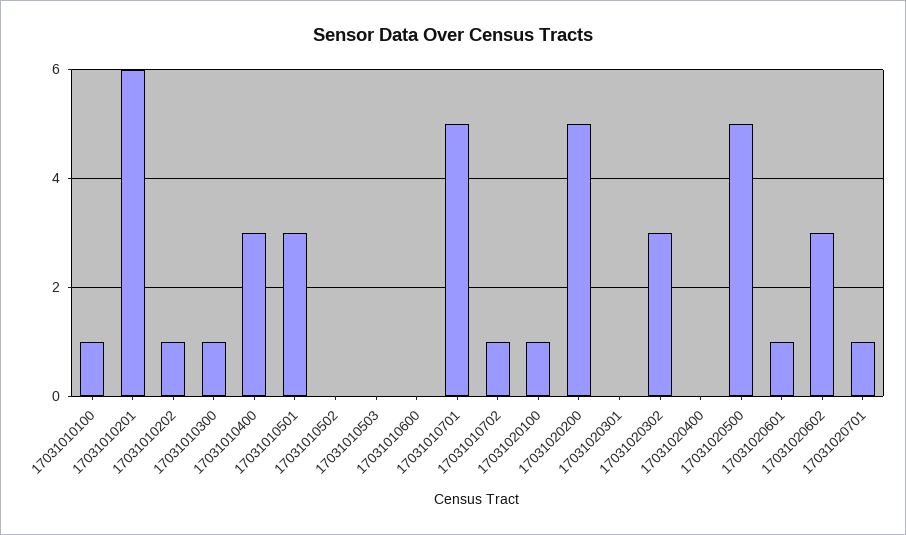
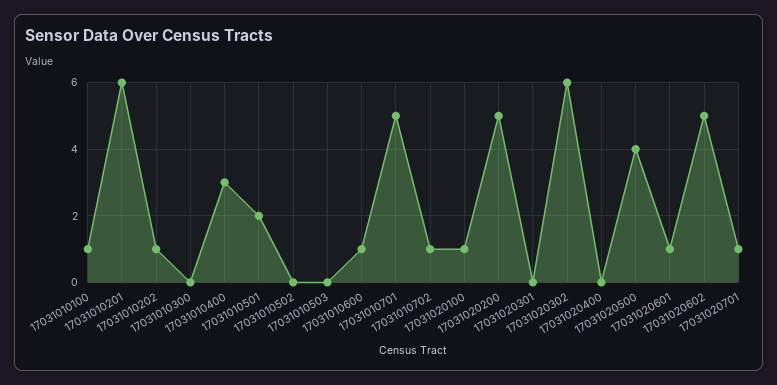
  {
    "17031010100": 1,
    "17031010201": 6,
    "17031010202": 1,
-   "17031010300": 1,
+   "17031010300": 0,
    "17031010400": 3,
-   "17031010501": 3,
+   "17031010501": 2,
    "17031010502": 0,
    "17031010503": 0,
-   "17031010600": 0,
+   "17031010600": 1,
    "17031010701": 5,
    "17031010702": 1,
    "17031020100": 1,
    "17031020200": 5,
    "17031020301": 0,
-   "17031020302": 3,
+   "17031020302": 6,
    "17031020400": 0,
-   "17031020500": 5,
+   "17031020500": 4,
    "17031020601": 1,
-   "17031020602": 3,
+   "17031020602": 5,
    "17031020701": 1
  }

